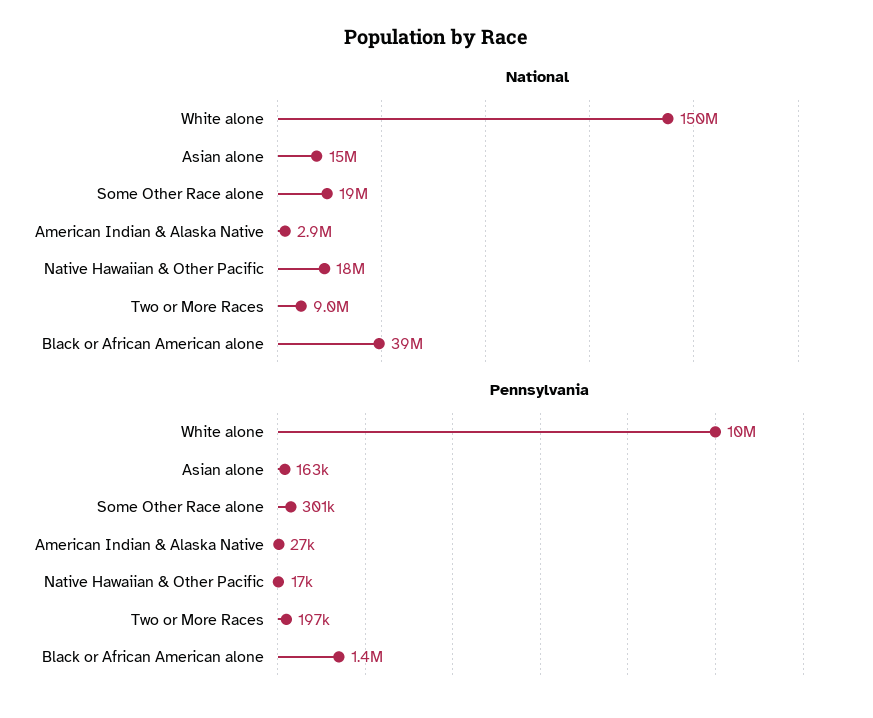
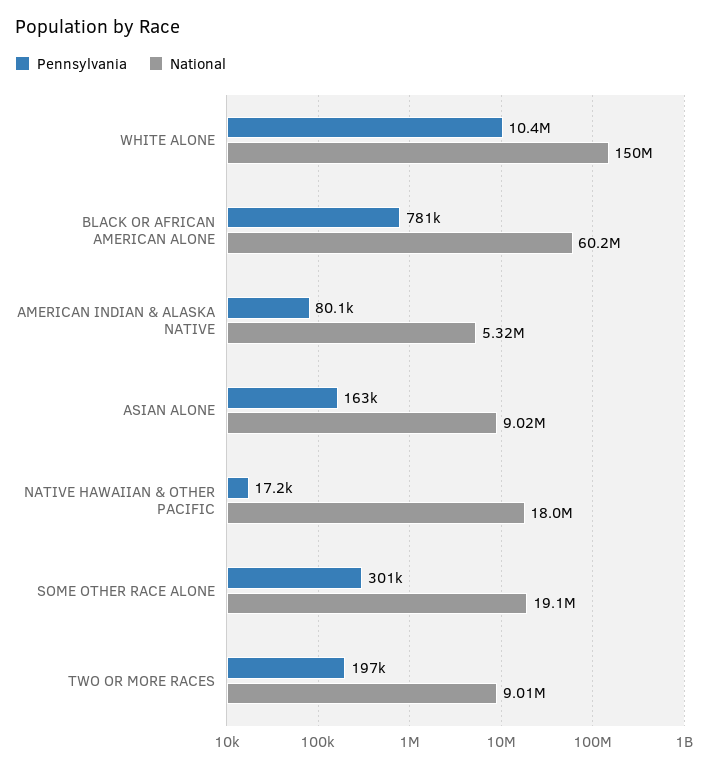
  {
    "National": {
      "White alone": 150000000,
-     "Asian alone": 15000000,
+     "Asian alone": 9020000,
      "Some Other Race alone": 19100000,
-     "American Indian & Alaska Native": 2900000,
+     "American Indian & Alaska Native": 5320000,
      "Native Hawaiian & Other Pacific": 18000000,
      "Two or More Races": 9010000,
-     "Black or African American alone": 39000000
+     "Black or African American alone": 60200000
    },
    "Pennsylvania": {
      "White alone": 10400000,
      "Asian alone": 163000,
      "Some Other Race alone": 301000,
-     "American Indian & Alaska Native": 27000,
+     "American Indian & Alaska Native": 80100,
      "Native Hawaiian & Other Pacific": 17200,
      "Two or More Races": 197000,
-     "Black or African American alone": 1400000
+     "Black or African American alone": 781000
    }
  }

